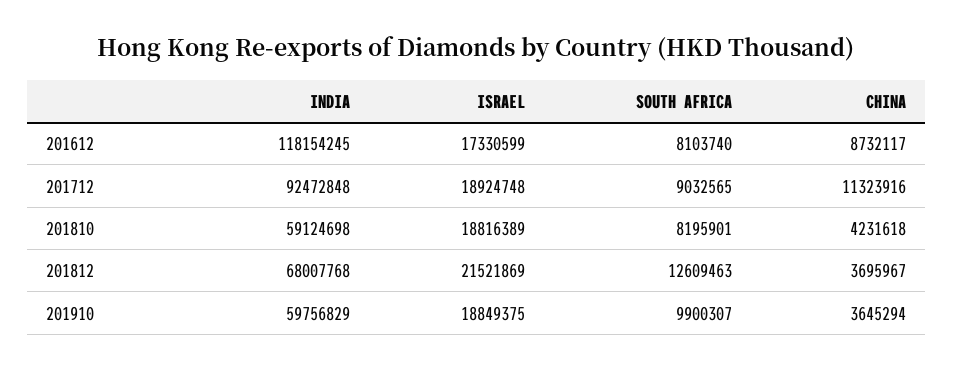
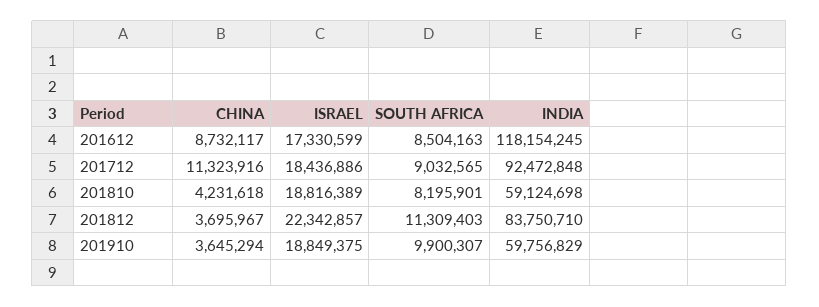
  {
    "INDIA": {
      "201612": 118154245,
      "201712": 92472848,
      "201810": 59124698,
-     "201812": 68007768,
+     "201812": 83750710,
      "201910": 59756829
    },
    "ISRAEL": {
      "201612": 17330599,
-     "201712": 18924748,
+     "201712": 18436886,
      "201810": 18816389,
-     "201812": 21521869,
+     "201812": 22342857,
      "201910": 18849375
    },
    "SOUTH AFRICA": {
-     "201612": 8103740,
+     "201612": 8504163,
      "201712": 9032565,
      "201810": 8195901,
-     "201812": 12609463,
+     "201812": 11309403,
      "201910": 9900307
    },
    "CHINA": {
      "201612": 8732117,
      "201712": 11323916,
      "201810": 4231618,
      "201812": 3695967,
      "201910": 3645294
    }
  }

